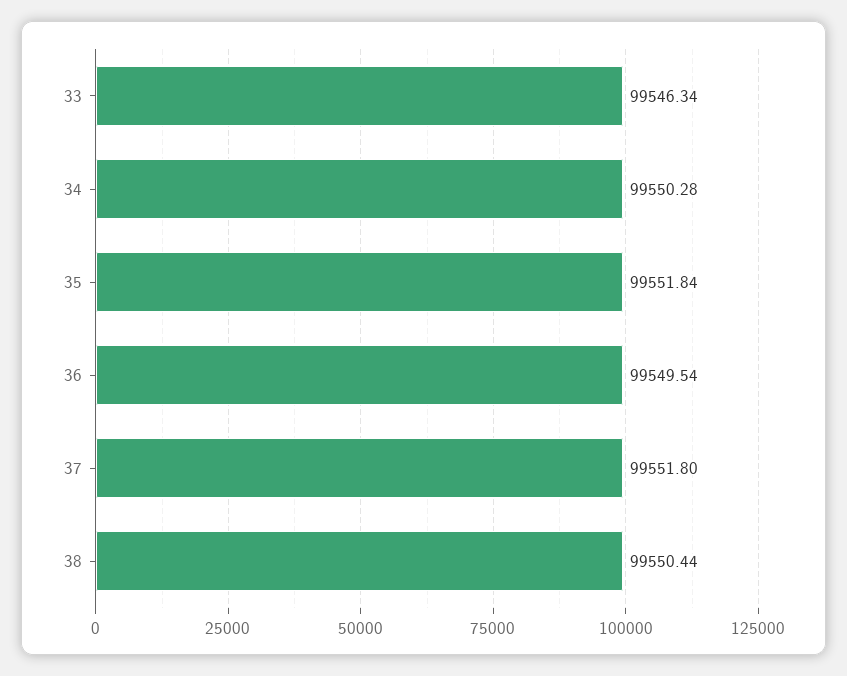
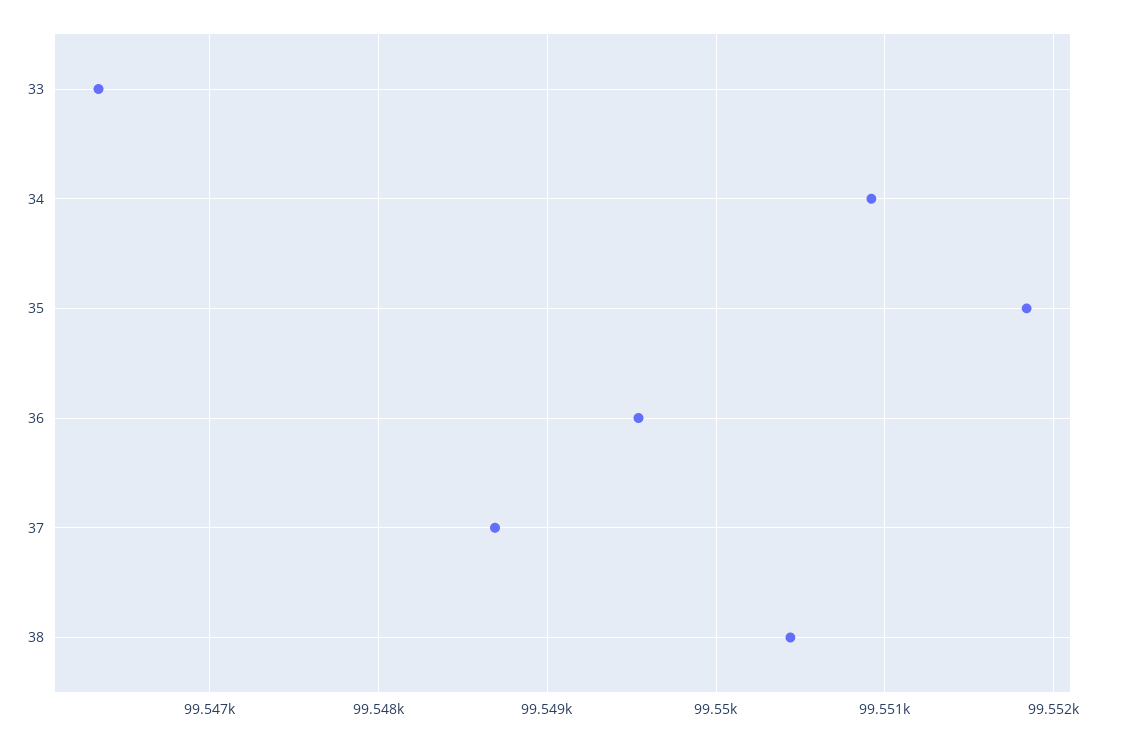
  {
    "33": 99546.34,
-   "34": 99550.28,
+   "34": 99550.9,
    "35": 99551.84,
    "36": 99549.54,
-   "37": 99551.8,
+   "37": 99548.7,
    "38": 99550.44
  }

